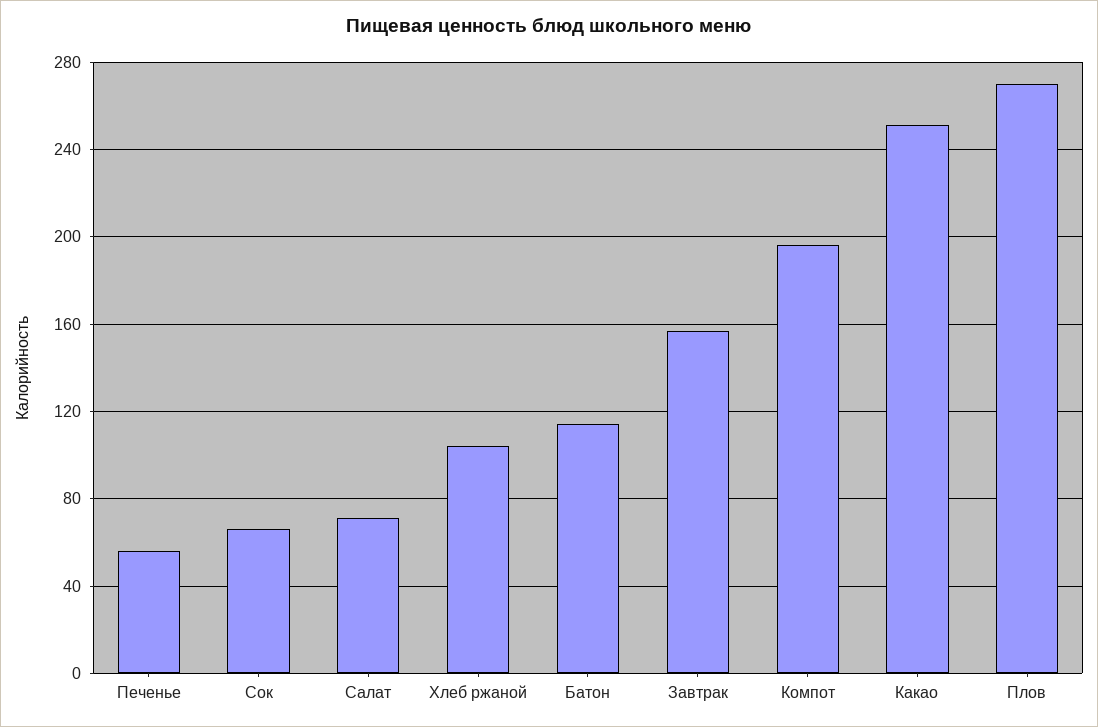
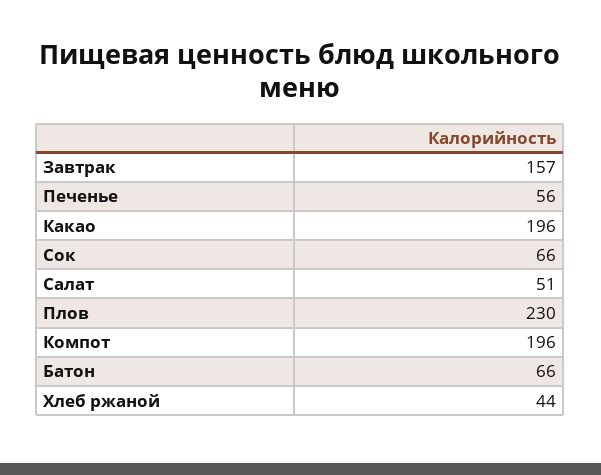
  {
    "Печенье": 56,
    "Сок": 66,
-   "Салат": 70,
+   "Салат": 51,
-   "Хлеб ржаной": 105,
+   "Хлеб ржаной": 44,
-   "Батон": 115,
+   "Батон": 66,
    "Завтрак": 157,
    "Компот": 196,
-   "Какао": 250,
+   "Какао": 196,
-   "Плов": 270
+   "Плов": 230
  }

